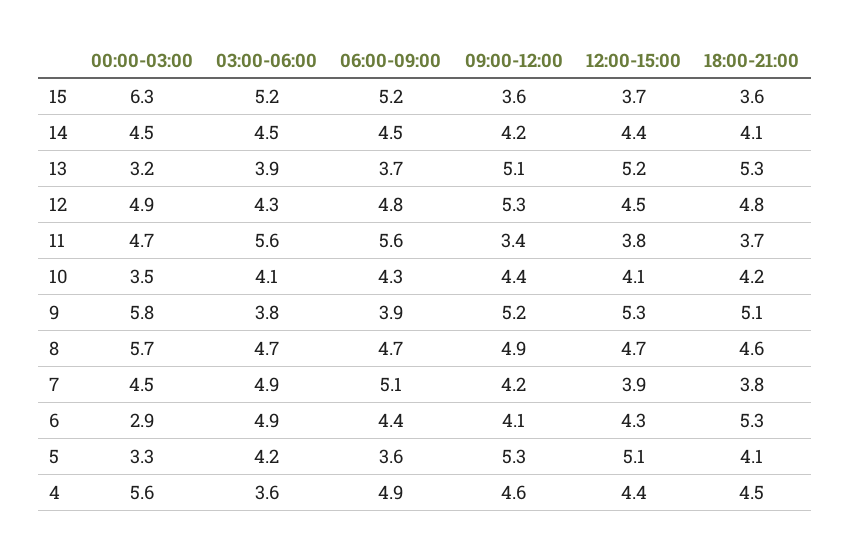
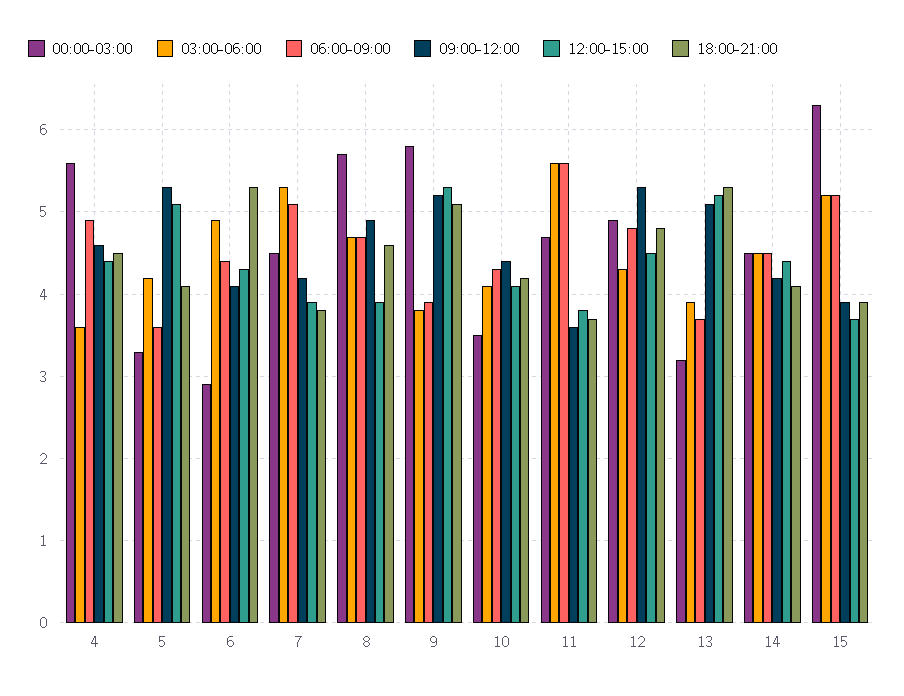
  {
    "00:00-03:00": {
      "15": 6.3,
      "14": 4.5,
      "13": 3.2,
      "12": 4.9,
      "11": 4.7,
      "10": 3.5,
      "9": 5.8,
      "8": 5.7,
      "7": 4.5,
      "6": 2.9,
      "5": 3.3,
      "4": 5.6
    },
    "03:00-06:00": {
      "15": 5.2,
      "14": 4.5,
      "13": 3.9,
      "12": 4.3,
      "11": 5.6,
      "10": 4.1,
      "9": 3.8,
      "8": 4.7,
-     "7": 4.9,
+     "7": 5.3,
      "6": 4.9,
      "5": 4.2,
      "4": 3.6
    },
    "06:00-09:00": {
      "15": 5.2,
      "14": 4.5,
      "13": 3.7,
      "12": 4.8,
      "11": 5.6,
      "10": 4.3,
      "9": 3.9,
      "8": 4.7,
      "7": 5.1,
      "6": 4.4,
      "5": 3.6,
      "4": 4.9
    },
    "09:00-12:00": {
-     "15": 3.6,
+     "15": 3.9,
      "14": 4.2,
      "13": 5.1,
      "12": 5.3,
-     "11": 3.4,
+     "11": 3.6,
      "10": 4.4,
      "9": 5.2,
      "8": 4.9,
      "7": 4.2,
      "6": 4.1,
      "5": 5.3,
      "4": 4.6
    },
    "12:00-15:00": {
      "15": 3.7,
      "14": 4.4,
      "13": 5.2,
      "12": 4.5,
      "11": 3.8,
      "10": 4.1,
      "9": 5.3,
-     "8": 4.7,
+     "8": 3.9,
      "7": 3.9,
      "6": 4.3,
      "5": 5.1,
      "4": 4.4
    },
    "18:00-21:00": {
-     "15": 3.6,
+     "15": 3.9,
      "14": 4.1,
      "13": 5.3,
      "12": 4.8,
      "11": 3.7,
      "10": 4.2,
      "9": 5.1,
      "8": 4.6,
      "7": 3.8,
      "6": 5.3,
      "5": 4.1,
      "4": 4.5
    }
  }

